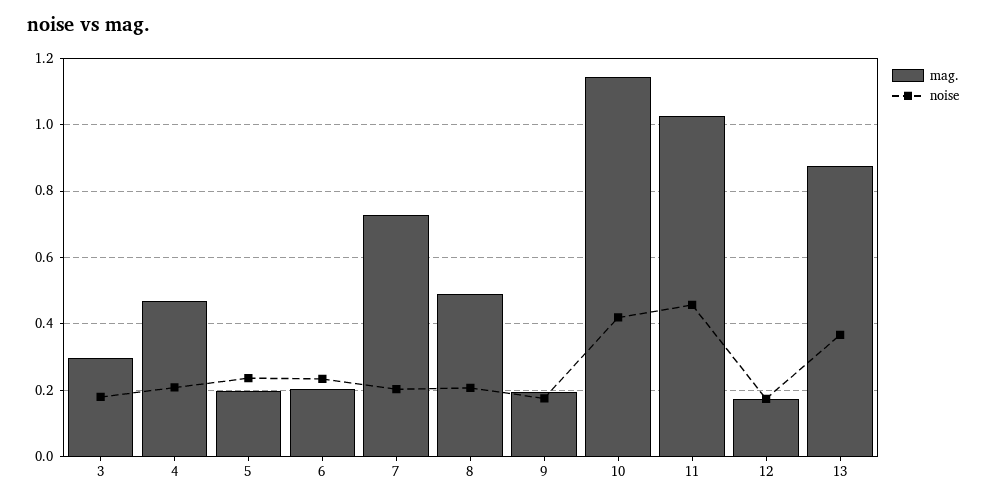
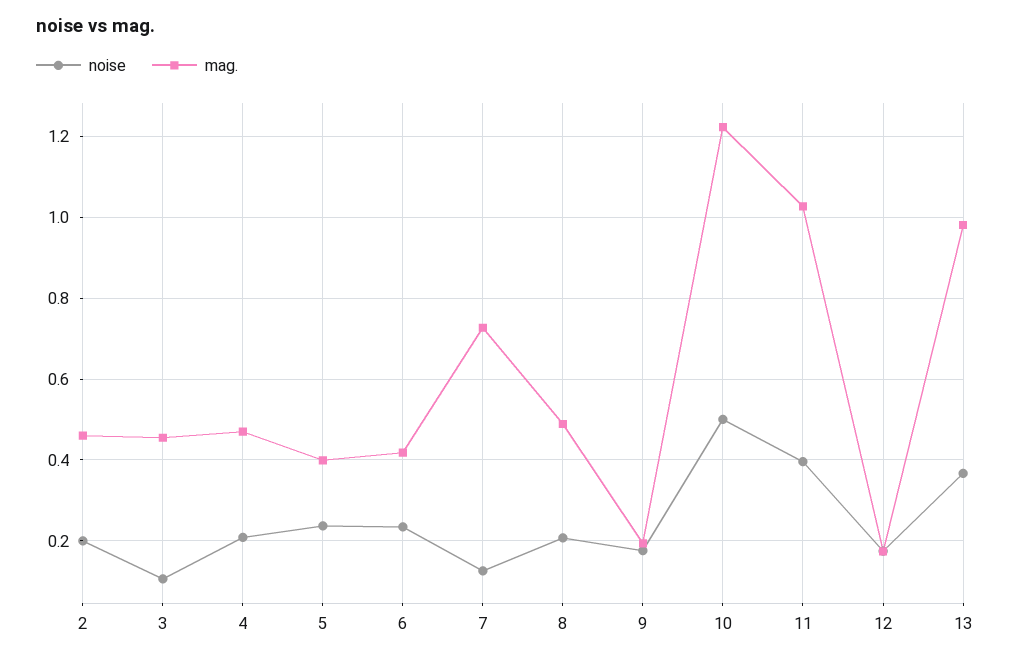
  {
    "mag.": {
-     "3": 0.3,
+     "3": 0.46,
      "4": 0.48,
-     "5": 0.2,
+     "5": 0.4,
-     "6": 0.2,
+     "6": 0.42,
      "7": 0.72,
      "8": 0.48,
      "9": 0.2,
-     "10": 1.14,
+     "10": 1.22,
      "11": 1.02,
      "12": 0.18,
-     "13": 0.88
+     "13": 0.98,
+     "2": 0.46
    },
    "noise": {
-     "3": 0.18,
+     "3": 0.1,
      "4": 0.2,
      "5": 0.24,
      "6": 0.24,
-     "7": 0.2,
+     "7": 0.12,
      "8": 0.2,
      "9": 0.18,
-     "10": 0.42,
+     "10": 0.5,
-     "11": 0.46,
+     "11": 0.4,
      "12": 0.18,
-     "13": 0.36
+     "13": 0.36,
+     "2": 0.2
    }
  }

